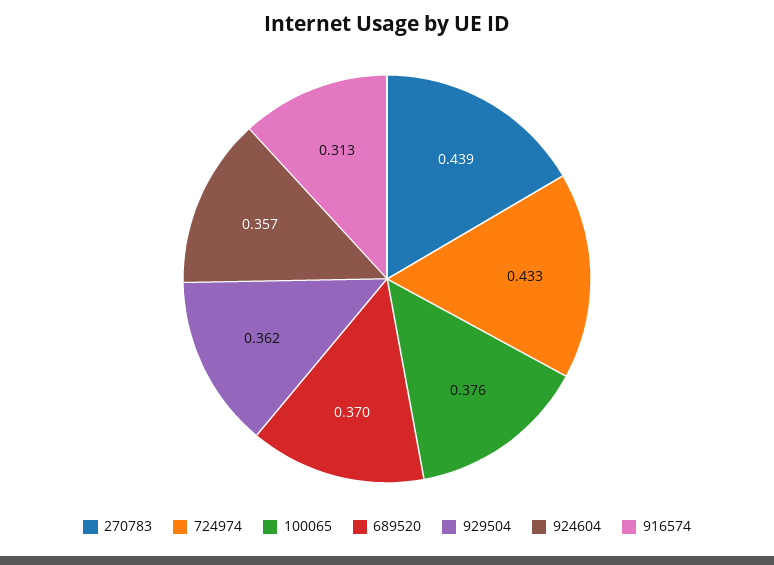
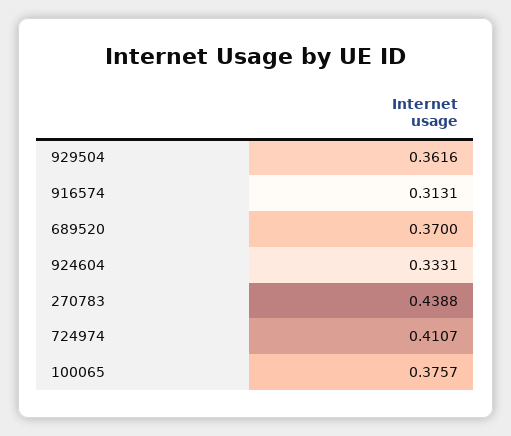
  {
    "270783": 0.4388,
-   "724974": 0.433,
+   "724974": 0.4107,
    "100065": 0.3757,
    "689520": 0.37,
    "929504": 0.3616,
-   "924604": 0.357,
+   "924604": 0.3331,
    "916574": 0.3131
  }

